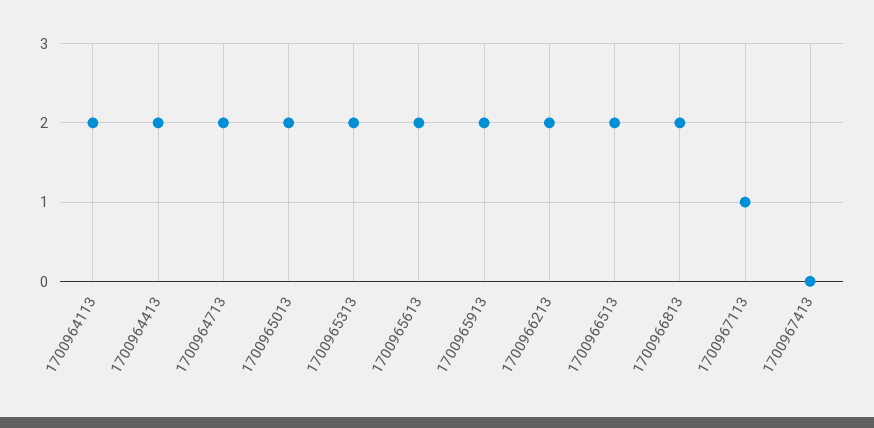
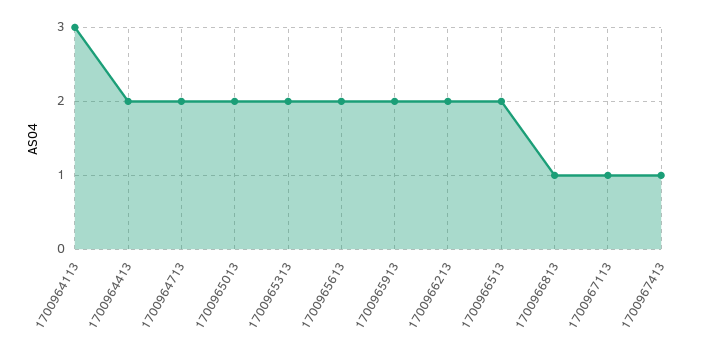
  {
-   "1700964113": 2,
+   "1700964113": 3,
    "1700964413": 2,
    "1700964713": 2,
    "1700965013": 2,
    "1700965313": 2,
    "1700965613": 2,
    "1700965913": 2,
    "1700966213": 2,
    "1700966513": 2,
-   "1700966813": 2,
+   "1700966813": 1,
    "1700967113": 1,
-   "1700967413": 0
+   "1700967413": 1
  }

